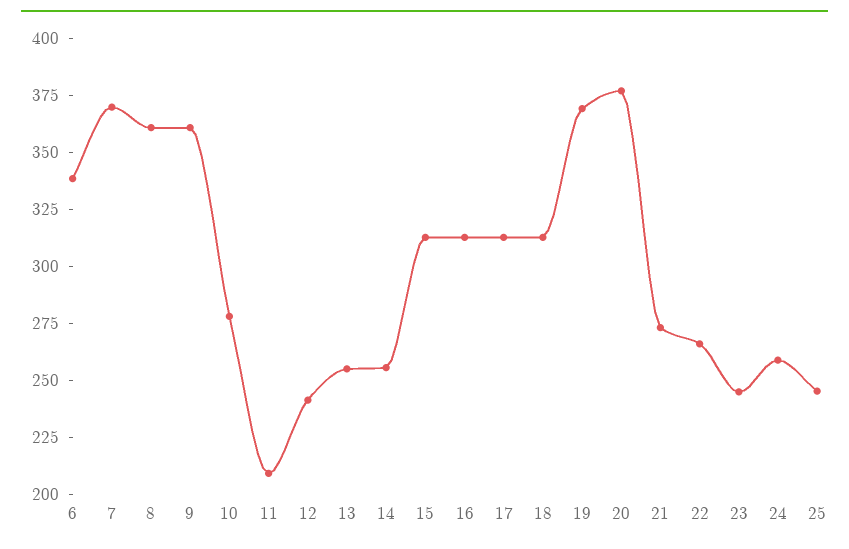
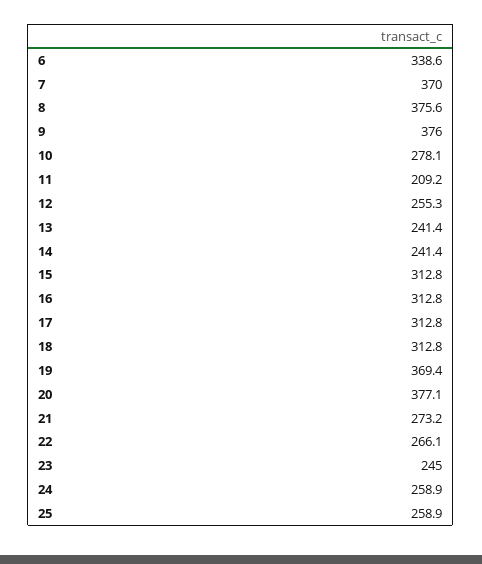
  {
    "6": 338.6,
    "7": 370,
-   "8": 360,
+   "8": 375.6,
-   "9": 360,
+   "9": 376,
    "10": 278.1,
    "11": 209.2,
-   "12": 240,
+   "12": 255.3,
-   "13": 255,
+   "13": 241.4,
-   "14": 255,
+   "14": 241.4,
    "15": 312.8,
    "16": 312.8,
    "17": 312.8,
    "18": 312.8,
    "19": 369.4,
    "20": 377.1,
    "21": 273.2,
    "22": 266.1,
    "23": 245,
    "24": 258.9,
-   "25": 245
+   "25": 258.9
  }

